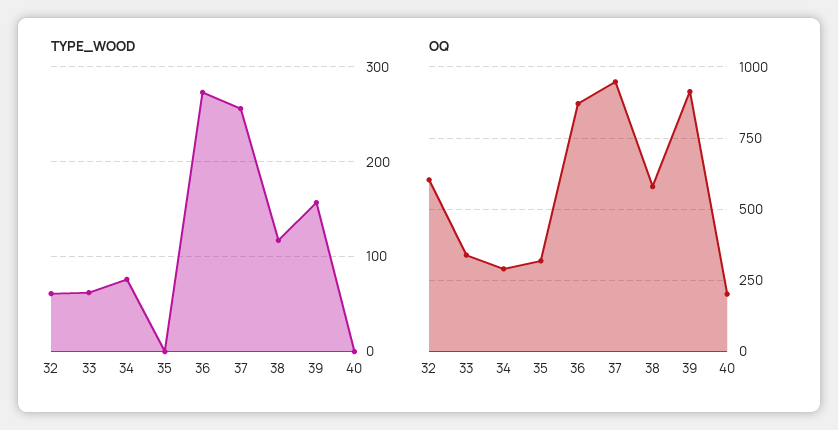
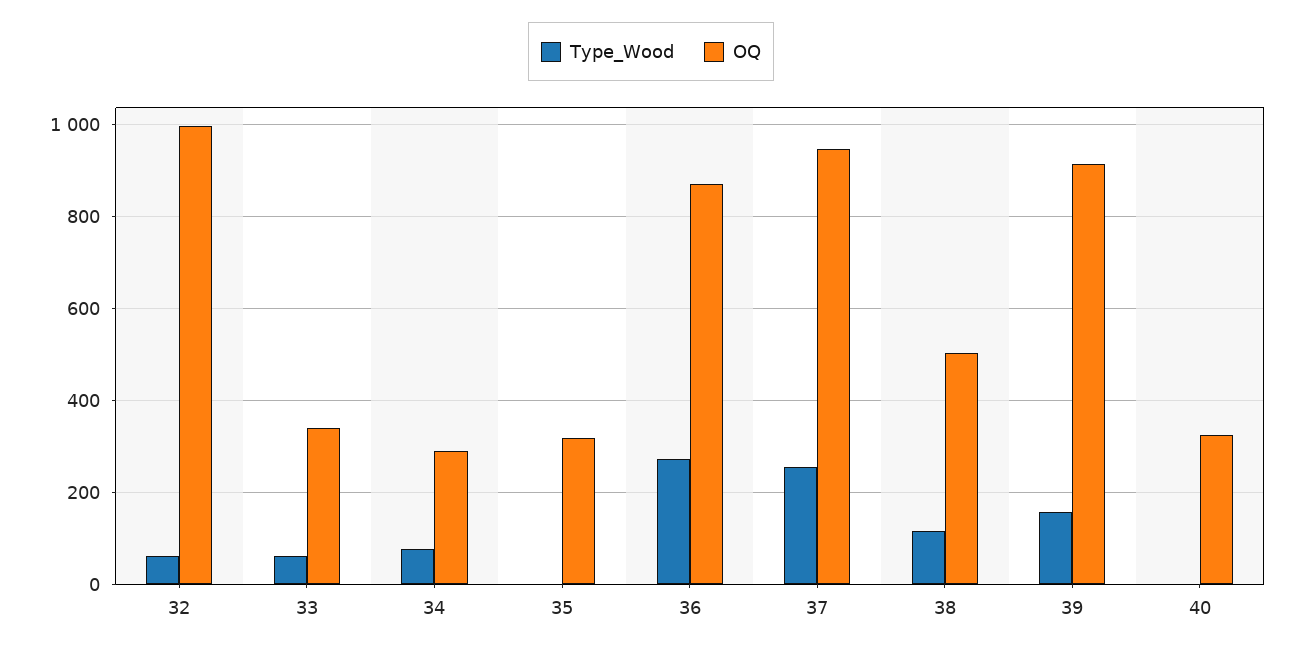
  {
    "TYPE_WOOD": {
      "32": 60,
      "33": 60,
      "34": 80,
      "35": 0,
      "36": 270,
      "37": 260,
      "38": 120,
      "39": 160,
      "40": 0
    },
    "OQ": {
-     "32": 600,
+     "32": 1000,
      "33": 340,
      "34": 300,
      "35": 320,
      "36": 880,
      "37": 940,
-     "38": 575,
+     "38": 500,
      "39": 920,
-     "40": 200
+     "40": 320
    }
  }

